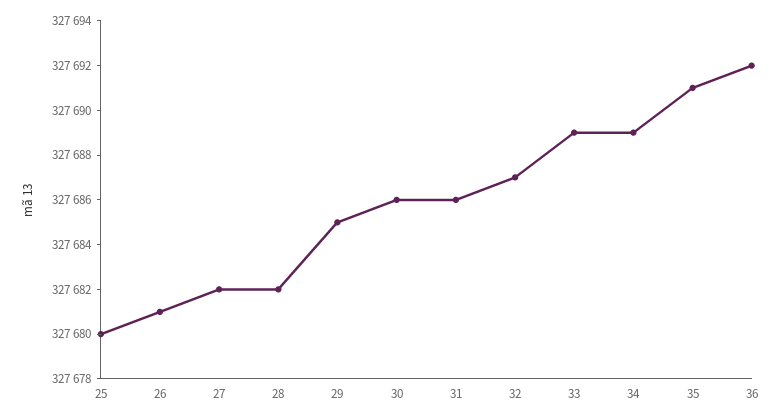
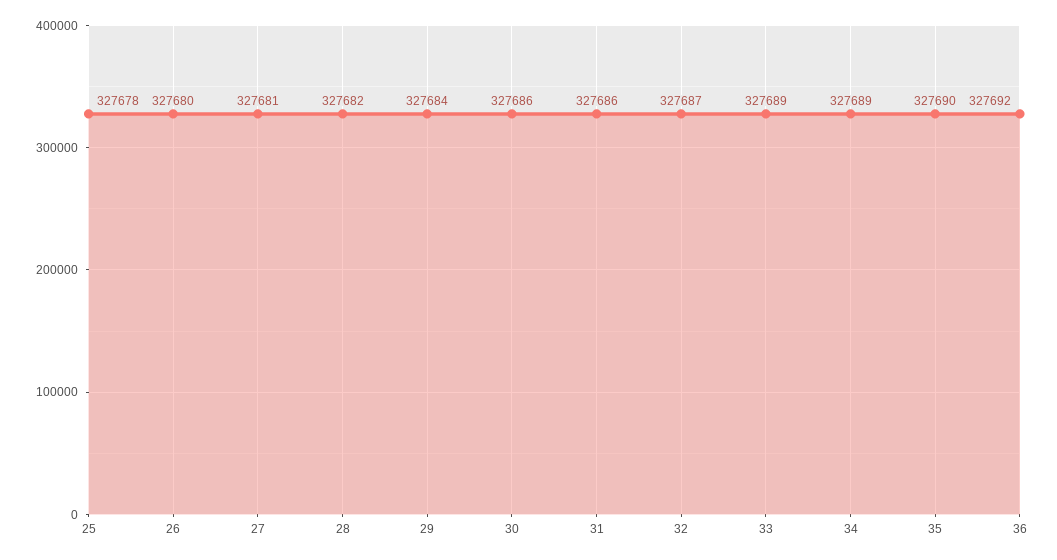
  {
-   "25": 327680,
+   "25": 327678,
-   "26": 327681,
+   "26": 327680,
-   "27": 327682,
+   "27": 327681,
    "28": 327682,
-   "29": 327685,
+   "29": 327684,
    "30": 327686,
    "31": 327686,
    "32": 327687,
    "33": 327689,
    "34": 327689,
-   "35": 327691,
+   "35": 327690,
    "36": 327692
  }

